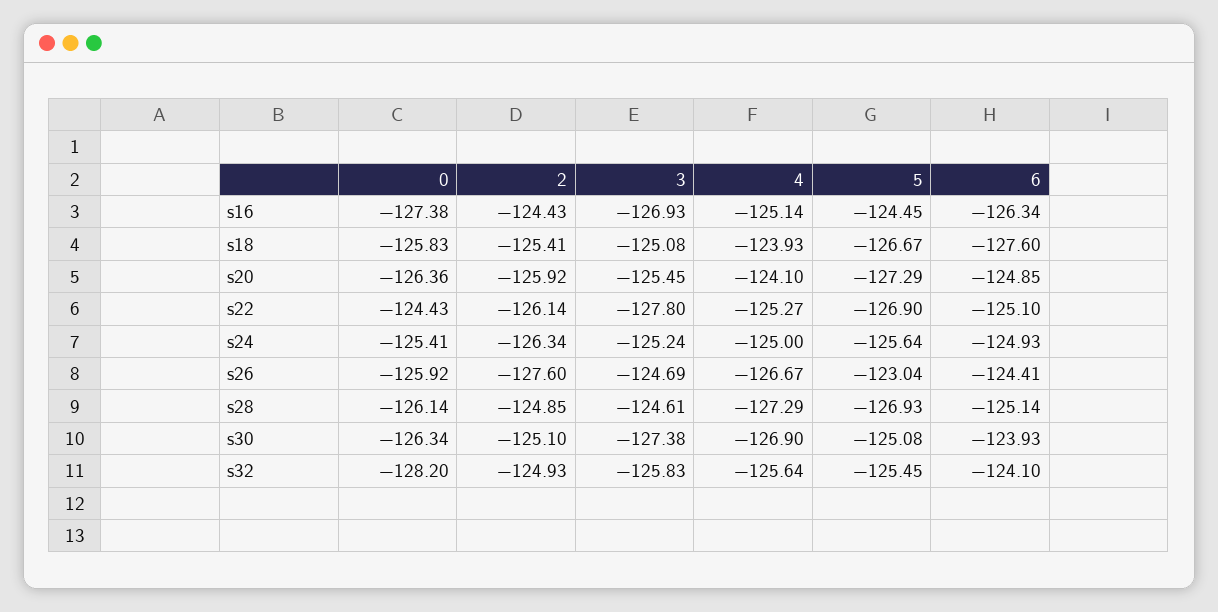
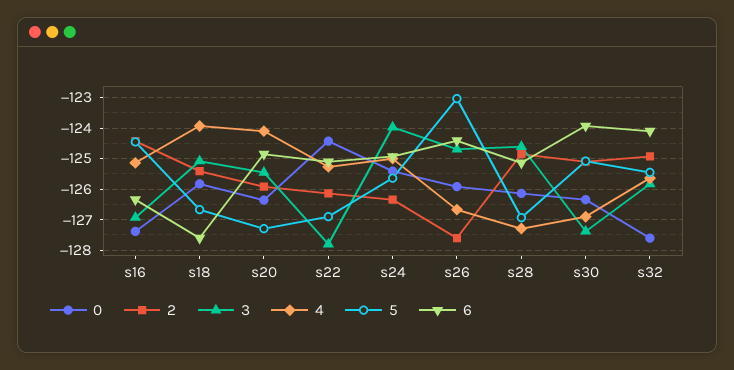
  {
    "0": {
      "s16": -127.38,
      "s18": -125.83,
      "s20": -126.36,
      "s22": -124.43,
      "s24": -125.41,
      "s26": -125.92,
      "s28": -126.14,
      "s30": -126.34,
-     "s32": -128.2
+     "s32": -127.6
    },
    "2": {
      "s16": -124.43,
      "s18": -125.41,
      "s20": -125.92,
      "s22": -126.14,
      "s24": -126.34,
      "s26": -127.6,
      "s28": -124.85,
      "s30": -125.1,
      "s32": -124.93
    },
    "3": {
      "s16": -126.93,
      "s18": -125.08,
      "s20": -125.45,
      "s22": -127.8,
-     "s24": -125.24,
+     "s24": -124,
      "s26": -124.69,
      "s28": -124.61,
      "s30": -127.38,
      "s32": -125.83
    },
    "4": {
      "s16": -125.14,
      "s18": -123.93,
      "s20": -124.1,
      "s22": -125.27,
      "s24": -125,
      "s26": -126.67,
      "s28": -127.29,
      "s30": -126.9,
      "s32": -125.64
    },
    "5": {
      "s16": -124.45,
      "s18": -126.67,
      "s20": -127.29,
      "s22": -126.9,
      "s24": -125.64,
      "s26": -123.04,
      "s28": -126.93,
      "s30": -125.08,
      "s32": -125.45
    },
    "6": {
      "s16": -126.34,
      "s18": -127.6,
      "s20": -124.85,
      "s22": -125.1,
      "s24": -124.93,
      "s26": -124.41,
      "s28": -125.14,
      "s30": -123.93,
      "s32": -124.1
    }
  }

